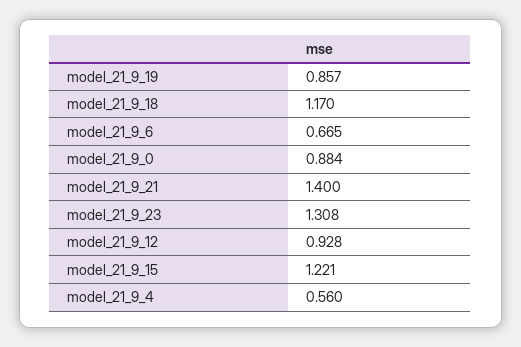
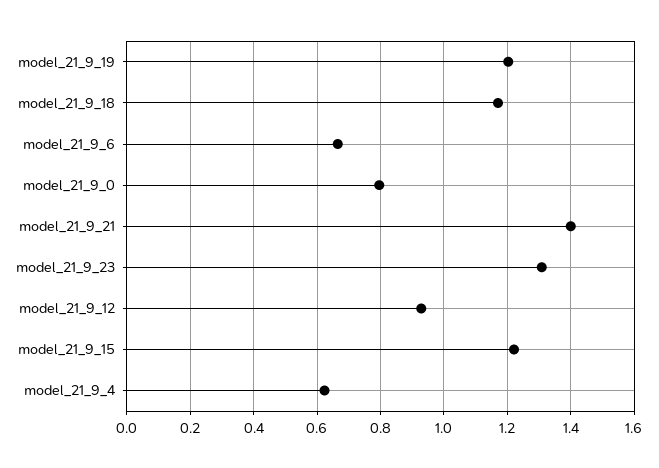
  {
-   "model_21_9_19": 0.857,
+   "model_21_9_19": 1.2,
    "model_21_9_18": 1.17,
    "model_21_9_6": 0.665,
-   "model_21_9_0": 0.884,
+   "model_21_9_0": 0.8,
    "model_21_9_21": 1.4,
    "model_21_9_23": 1.308,
    "model_21_9_12": 0.928,
    "model_21_9_15": 1.221,
-   "model_21_9_4": 0.56
+   "model_21_9_4": 0.62
  }

